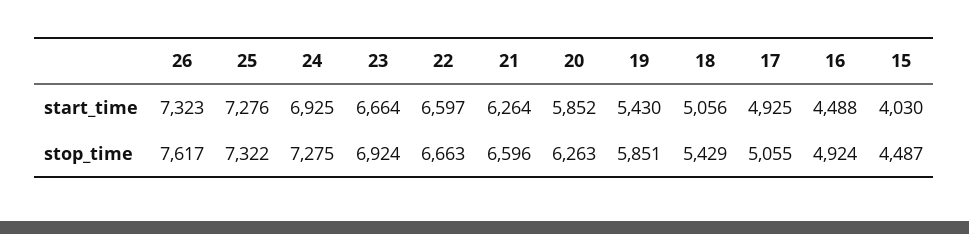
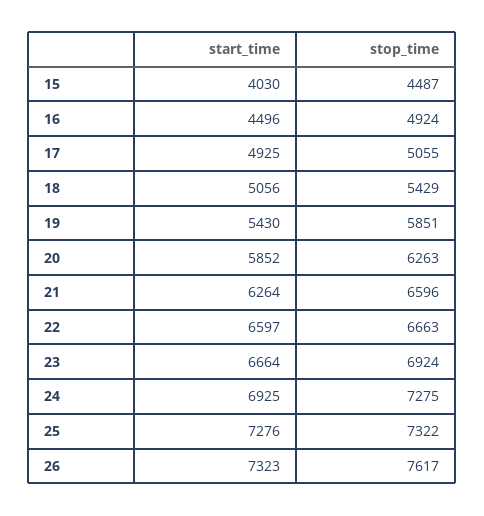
  {
    "26": {
      "start_time": 7323,
      "stop_time": 7617
    },
    "25": {
      "start_time": 7276,
      "stop_time": 7322
    },
    "24": {
      "start_time": 6925,
      "stop_time": 7275
    },
    "23": {
      "start_time": 6664,
      "stop_time": 6924
    },
    "22": {
      "start_time": 6597,
      "stop_time": 6663
    },
    "21": {
      "start_time": 6264,
      "stop_time": 6596
    },
    "20": {
      "start_time": 5852,
      "stop_time": 6263
    },
    "19": {
      "start_time": 5430,
      "stop_time": 5851
    },
    "18": {
      "start_time": 5056,
      "stop_time": 5429
    },
    "17": {
      "start_time": 4925,
      "stop_time": 5055
    },
    "16": {
-     "start_time": 4488,
+     "start_time": 4496,
      "stop_time": 4924
    },
    "15": {
      "start_time": 4030,
      "stop_time": 4487
    }
  }

